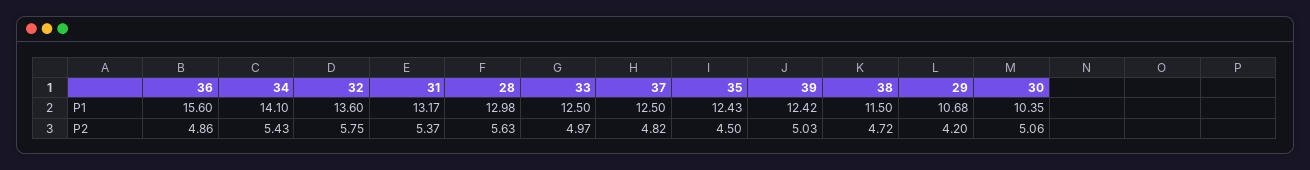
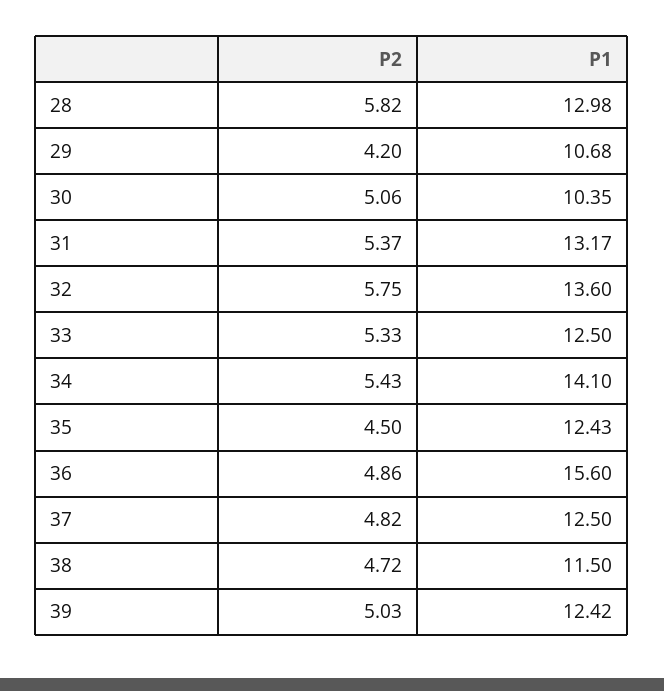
  {
    "36": {
      "P1": 15.6,
      "P2": 4.86
    },
    "34": {
      "P1": 14.1,
      "P2": 5.43
    },
    "32": {
      "P1": 13.6,
      "P2": 5.75
    },
    "31": {
      "P1": 13.17,
      "P2": 5.37
    },
    "28": {
      "P1": 12.98,
-     "P2": 5.63
+     "P2": 5.82
    },
    "33": {
      "P1": 12.5,
-     "P2": 4.97
+     "P2": 5.33
    },
    "37": {
      "P1": 12.5,
      "P2": 4.82
    },
    "35": {
      "P1": 12.43,
      "P2": 4.5
    },
    "39": {
      "P1": 12.42,
      "P2": 5.03
    },
    "38": {
      "P1": 11.5,
      "P2": 4.72
    },
    "29": {
      "P1": 10.68,
      "P2": 4.2
    },
    "30": {
      "P1": 10.35,
      "P2": 5.06
    }
  }

